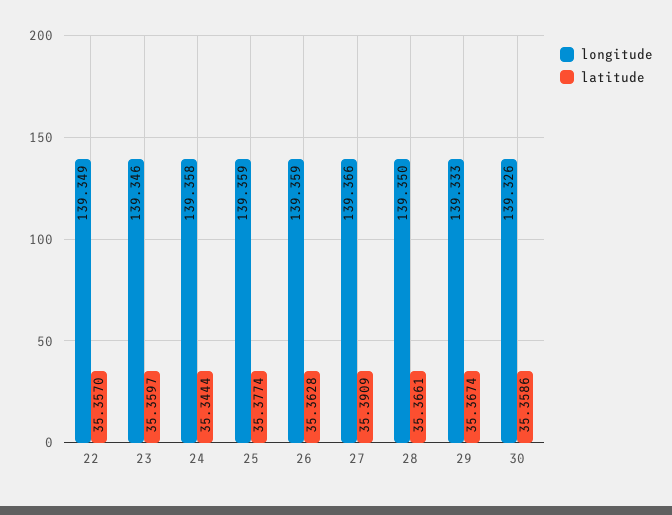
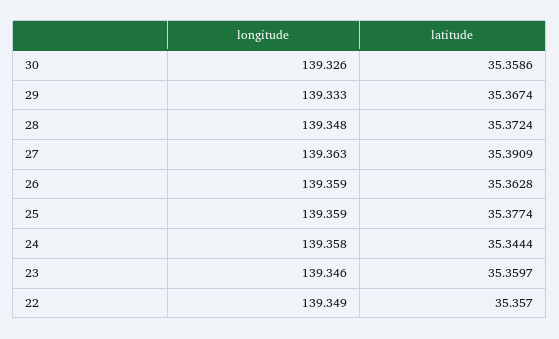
  {
    "longitude": {
      "22": 139.349,
      "23": 139.346,
      "24": 139.358,
      "25": 139.359,
      "26": 139.359,
-     "27": 139.366,
+     "27": 139.363,
-     "28": 139.35,
+     "28": 139.348,
      "29": 139.333,
      "30": 139.326
    },
    "latitude": {
      "22": 35.357,
      "23": 35.3597,
      "24": 35.3444,
      "25": 35.3774,
      "26": 35.3628,
      "27": 35.3909,
-     "28": 35.3661,
+     "28": 35.3724,
      "29": 35.3674,
      "30": 35.3586
    }
  }

